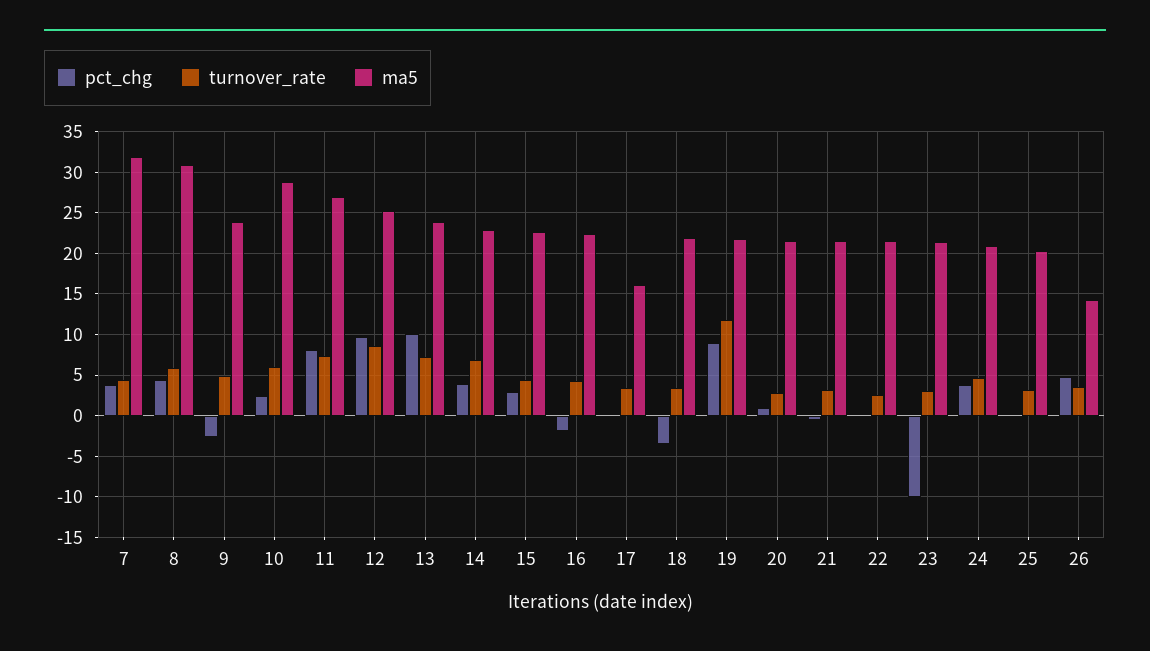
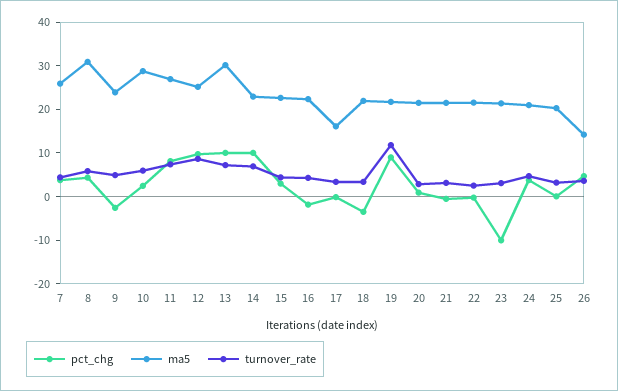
  {
    "pct_chg": {
      "7": 4,
      "8": 4,
      "9": -3,
      "10": 2,
      "11": 8,
      "12": 10,
      "13": 10,
-     "14": 4,
+     "14": 10,
      "15": 3,
      "16": -2,
      "17": 0,
      "18": -4,
      "19": 9,
      "20": 1,
      "21": -1,
      "22": 0,
      "23": -10,
      "24": 4,
      "25": 0,
      "26": 5
    },
    "turnover_rate": {
      "7": 4,
      "8": 6,
      "9": 5,
      "10": 6,
      "11": 7,
      "12": 9,
      "13": 7,
      "14": 7,
      "15": 4,
      "16": 4,
      "17": 3,
      "18": 3,
      "19": 12,
      "20": 3,
      "21": 3,
      "22": 3,
      "23": 3,
      "24": 5,
      "25": 3,
      "26": 4
    },
    "ma5": {
-     "7": 32,
+     "7": 26,
      "8": 31,
      "9": 24,
      "10": 29,
      "11": 27,
      "12": 25,
-     "13": 24,
+     "13": 30,
      "14": 23,
      "15": 23,
      "16": 22,
      "17": 16,
      "18": 22,
      "19": 22,
      "20": 22,
      "21": 22,
      "22": 22,
      "23": 21,
      "24": 21,
      "25": 20,
      "26": 14
    }
  }

